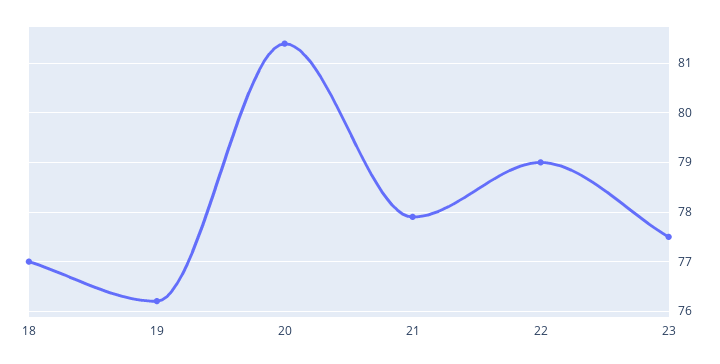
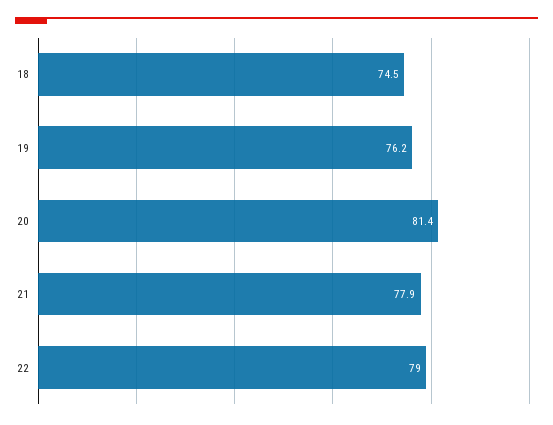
  {
-   "18": 77,
+   "18": 74.5,
    "19": 76.2,
    "20": 81.4,
    "21": 77.9,
-   "22": 79,
+   "22": 79
-   "23": 77.5
  }

